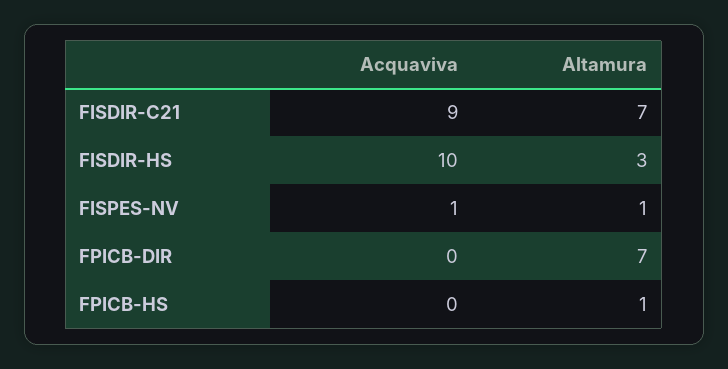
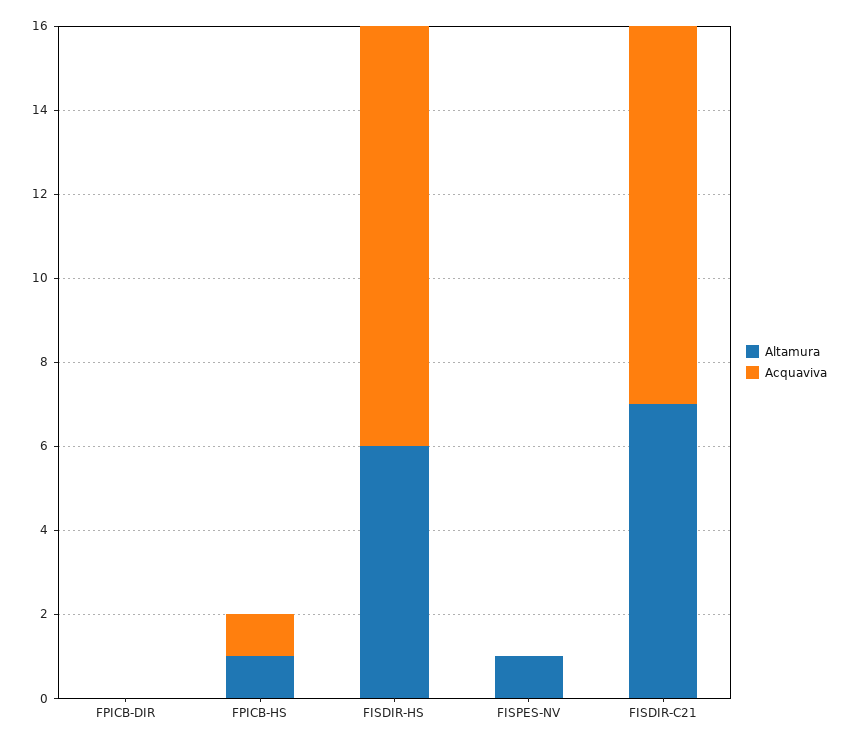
  {
    "Acquaviva": {
      "FISDIR-C21": 9,
      "FISDIR-HS": 10,
-     "FISPES-NV": 1,
+     "FISPES-NV": 0,
      "FPICB-DIR": 0,
-     "FPICB-HS": 0
+     "FPICB-HS": 1
    },
    "Altamura": {
      "FISDIR-C21": 7,
-     "FISDIR-HS": 3,
+     "FISDIR-HS": 6,
      "FISPES-NV": 1,
-     "FPICB-DIR": 7,
+     "FPICB-DIR": 0,
      "FPICB-HS": 1
    }
  }

